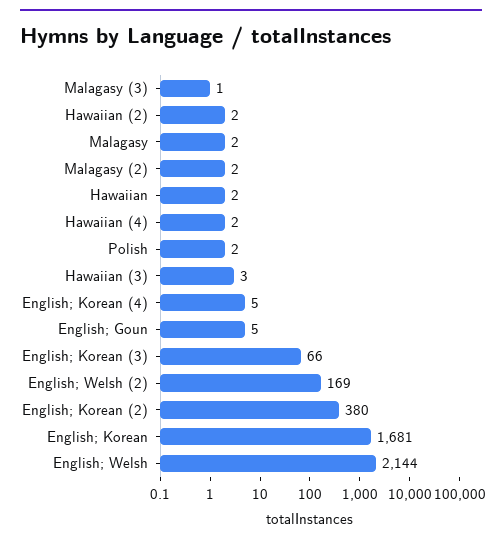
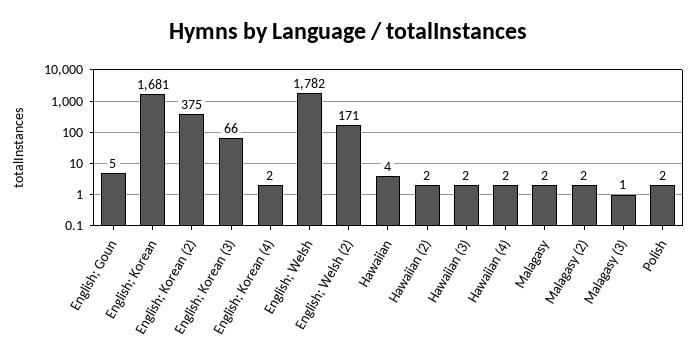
  {
    "Malagasy (3)": 1,
    "Hawaiian (2)": 2,
    "Malagasy": 2,
    "Malagasy (2)": 2,
-   "Hawaiian": 2,
+   "Hawaiian": 4,
    "Hawaiian (4)": 2,
    "Polish": 2,
-   "Hawaiian (3)": 3,
+   "Hawaiian (3)": 2,
-   "English; Korean (4)": 5,
+   "English; Korean (4)": 2,
    "English; Goun": 5,
    "English; Korean (3)": 66,
-   "English; Welsh (2)": 169,
+   "English; Welsh (2)": 171,
-   "English; Korean (2)": 380,
+   "English; Korean (2)": 375,
    "English; Korean": 1681,
-   "English; Welsh": 2144
+   "English; Welsh": 1782
  }

